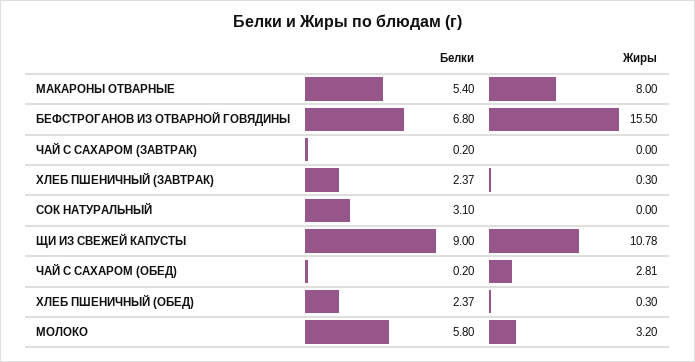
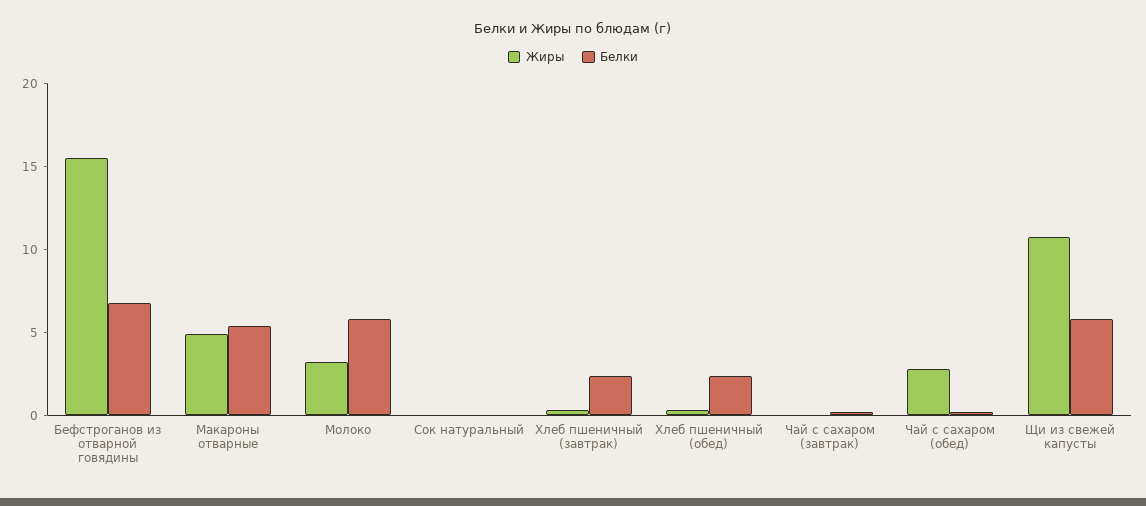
  {
    "Белки": {
      "МАКАРОНЫ ОТВАРНЫЕ": 5.4,
      "БЕФСТРОГАНОВ ИЗ ОТВАРНОЙ ГОВЯДИНЫ": 6.8,
      "ЧАЙ С САХАРОМ (ЗАВТРАК)": 0.2,
      "ХЛЕБ ПШЕНИЧНЫЙ (ЗАВТРАК)": 2.37,
-     "СОК НАТУРАЛЬНЫЙ": 3.1,
+     "СОК НАТУРАЛЬНЫЙ": 0,
-     "ЩИ ИЗ СВЕЖЕЙ КАПУСТЫ": 9,
+     "ЩИ ИЗ СВЕЖЕЙ КАПУСТЫ": 6,
      "ЧАЙ С САХАРОМ (ОБЕД)": 0.2,
      "ХЛЕБ ПШЕНИЧНЫЙ (ОБЕД)": 2.37,
      "МОЛОКО": 5.8
    },
    "Жиры": {
-     "МАКАРОНЫ ОТВАРНЫЕ": 8,
+     "МАКАРОНЫ ОТВАРНЫЕ": 5,
      "БЕФСТРОГАНОВ ИЗ ОТВАРНОЙ ГОВЯДИНЫ": 15.5,
      "ЧАЙ С САХАРОМ (ЗАВТРАК)": 0,
      "ХЛЕБ ПШЕНИЧНЫЙ (ЗАВТРАК)": 0.3,
      "СОК НАТУРАЛЬНЫЙ": 0,
      "ЩИ ИЗ СВЕЖЕЙ КАПУСТЫ": 10.78,
      "ЧАЙ С САХАРОМ (ОБЕД)": 2.81,
      "ХЛЕБ ПШЕНИЧНЫЙ (ОБЕД)": 0.3,
      "МОЛОКО": 3.2
    }
  }

